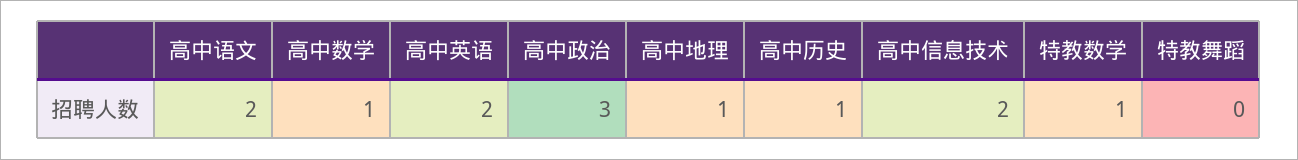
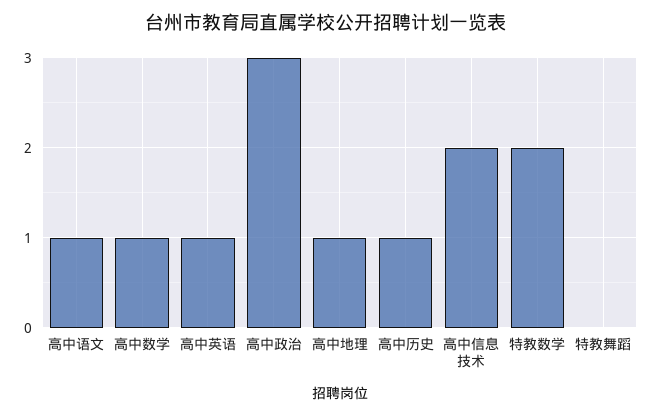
  {
-   "高中语文": 2,
+   "高中语文": 1,
    "高中数学": 1,
-   "高中英语": 2,
+   "高中英语": 1,
    "高中政治": 3,
    "高中地理": 1,
    "高中历史": 1,
    "高中信息技术": 2,
-   "特教数学": 1,
+   "特教数学": 2,
    "特教舞蹈": 0
  }

